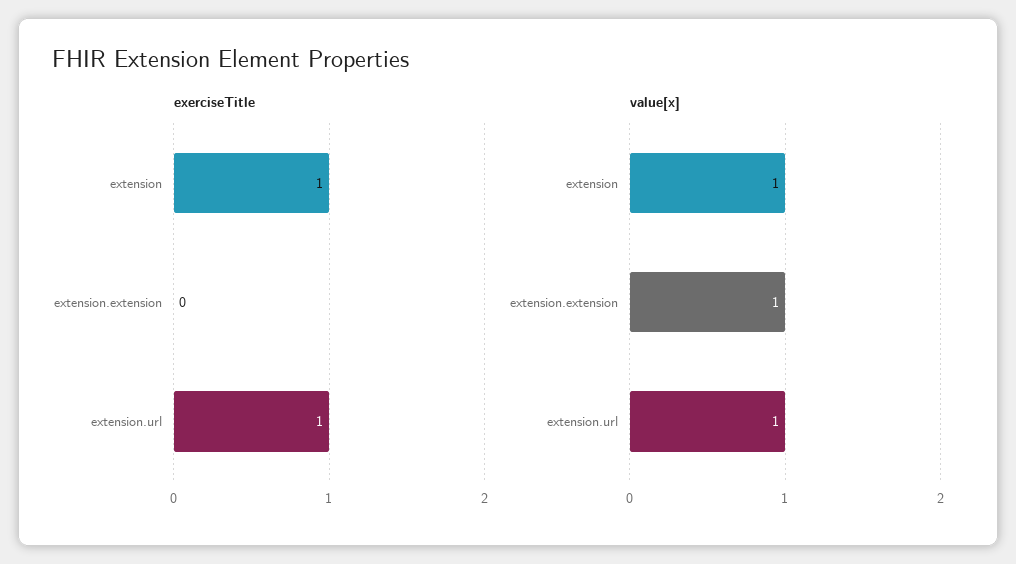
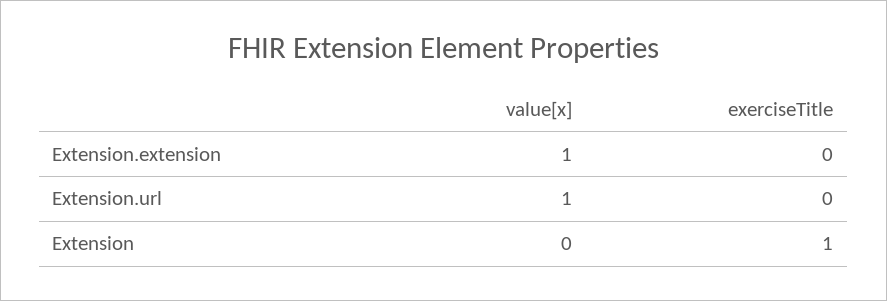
  {
    "exerciseTitle": {
      "extension": 1,
      "extension.extension": 0,
-     "extension.url": 1
+     "extension.url": 0
    },
    "value[x]": {
-     "extension": 1,
+     "extension": 0,
      "extension.extension": 1,
      "extension.url": 1
    }
  }

